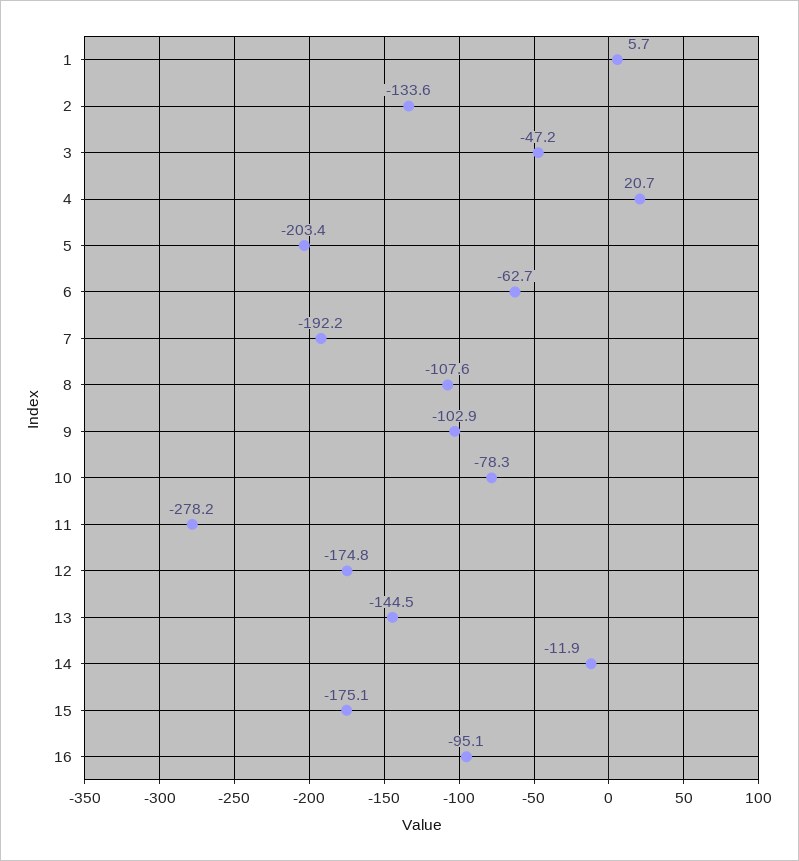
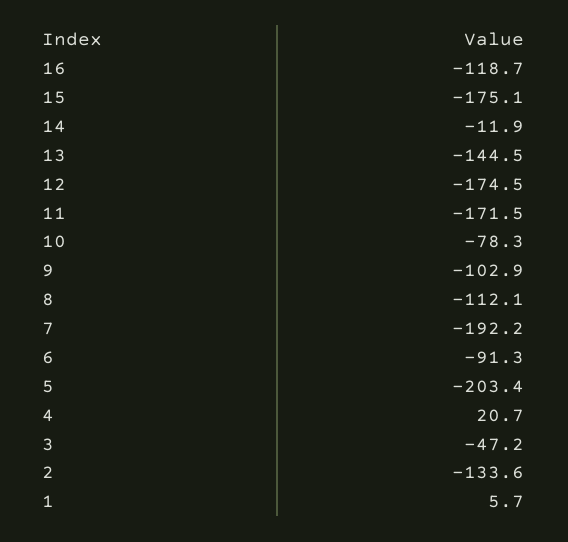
  {
    "1": 5.7,
    "2": -133.6,
    "3": -47.2,
    "4": 20.7,
    "5": -203.4,
-   "6": -62.7,
+   "6": -91.3,
    "7": -192.2,
-   "8": -107.6,
+   "8": -112.1,
    "9": -102.9,
    "10": -78.3,
-   "11": -278.2,
+   "11": -171.5,
-   "12": -174.8,
+   "12": -174.5,
    "13": -144.5,
    "14": -11.9,
    "15": -175.1,
-   "16": -95.1
+   "16": -118.7
  }

